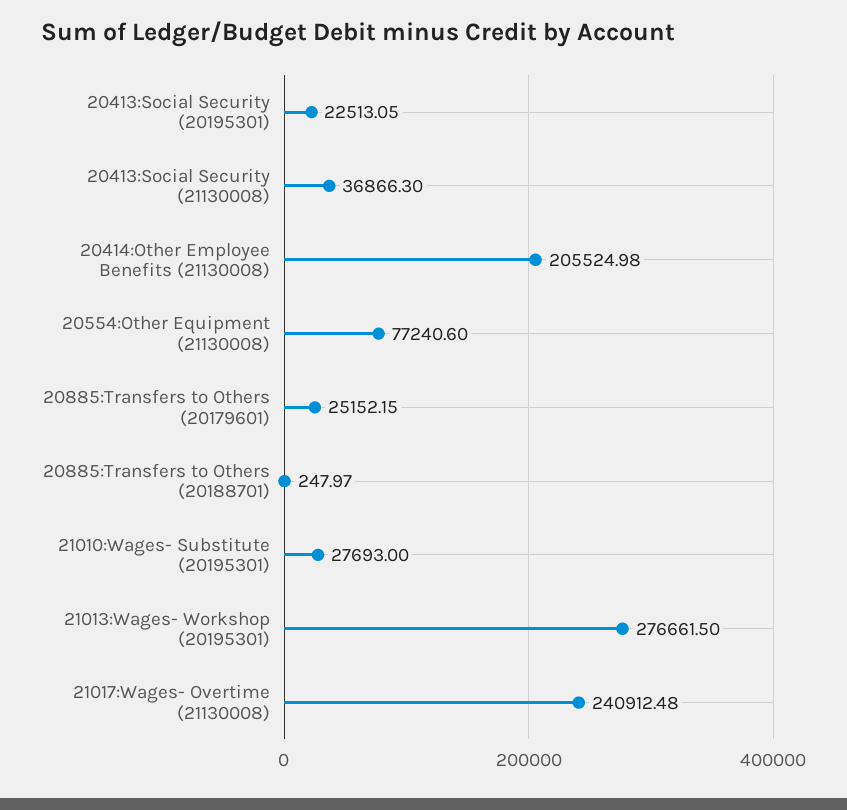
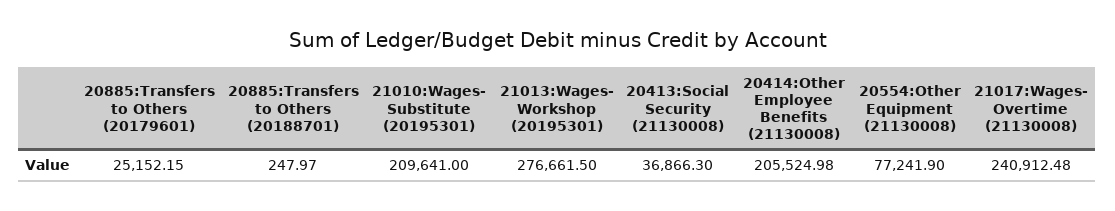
  {
-   "20413:Social Security (20195301)": 22513.05,
    "20413:Social Security (21130008)": 36866.3,
    "20414:Other Employee Benefits (21130008)": 205524.98,
-   "20554:Other Equipment (21130008)": 77240.6,
+   "20554:Other Equipment (21130008)": 77241.9,
    "20885:Transfers to Others (20179601)": 25152.15,
    "20885:Transfers to Others (20188701)": 247.97,
-   "21010:Wages- Substitute (20195301)": 27693,
+   "21010:Wages- Substitute (20195301)": 209641,
    "21013:Wages- Workshop (20195301)": 276661.5,
    "21017:Wages- Overtime (21130008)": 240912.48
  }

